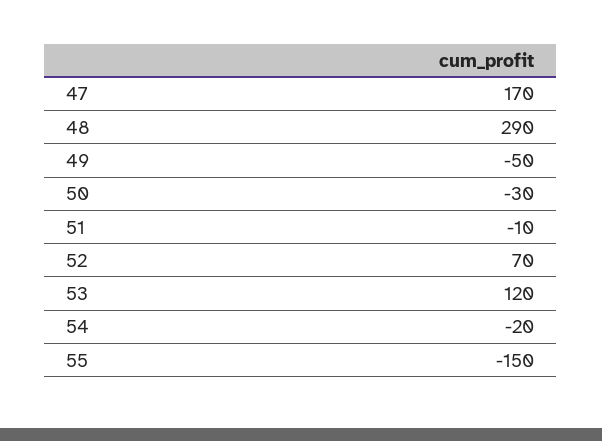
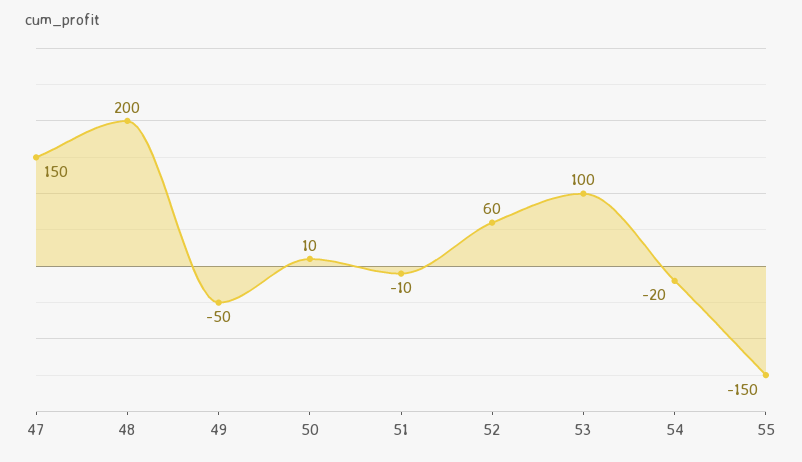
  {
-   "47": 170,
+   "47": 150,
-   "48": 290,
+   "48": 200,
    "49": -50,
-   "50": -30,
+   "50": 10,
    "51": -10,
-   "52": 70,
+   "52": 60,
-   "53": 120,
+   "53": 100,
    "54": -20,
    "55": -150
  }

